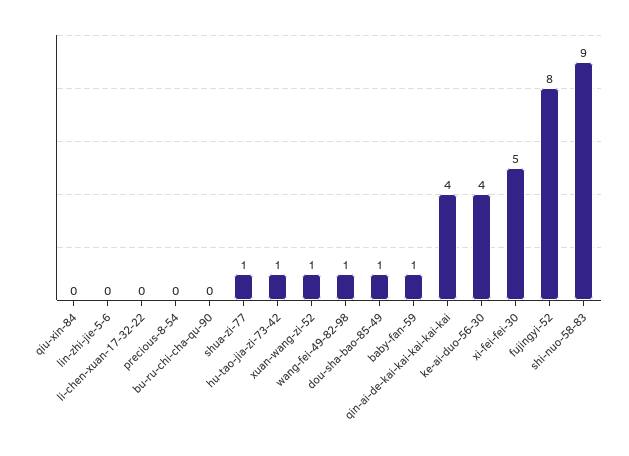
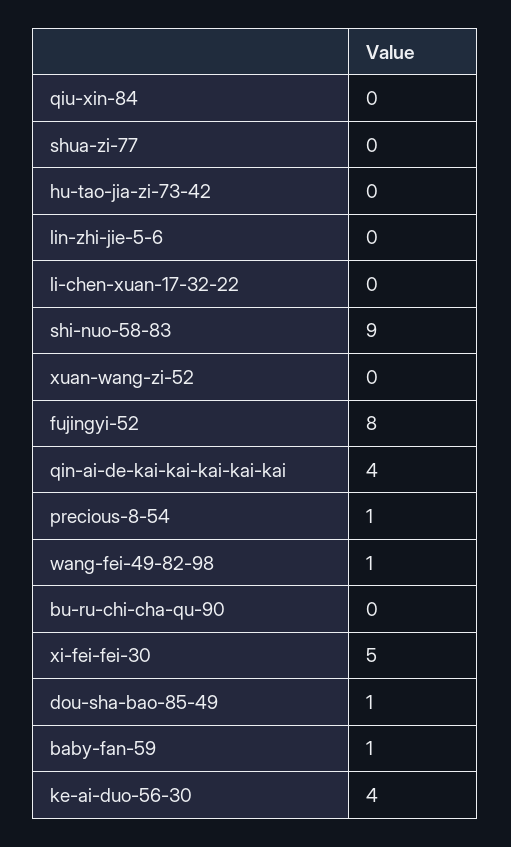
  {
    "qiu-xin-84": 0,
    "lin-zhi-jie-5-6": 0,
    "li-chen-xuan-17-32-22": 0,
-   "precious-8-54": 0,
+   "precious-8-54": 1,
    "bu-ru-chi-cha-qu-90": 0,
-   "shua-zi-77": 1,
+   "shua-zi-77": 0,
-   "hu-tao-jia-zi-73-42": 1,
+   "hu-tao-jia-zi-73-42": 0,
-   "xuan-wang-zi-52": 1,
+   "xuan-wang-zi-52": 0,
    "wang-fei-49-82-98": 1,
    "dou-sha-bao-85-49": 1,
    "baby-fan-59": 1,
    "qin-ai-de-kai-kai-kai-kai-kai": 4,
    "ke-ai-duo-56-30": 4,
    "xi-fei-fei-30": 5,
    "fujingyi-52": 8,
    "shi-nuo-58-83": 9
  }

